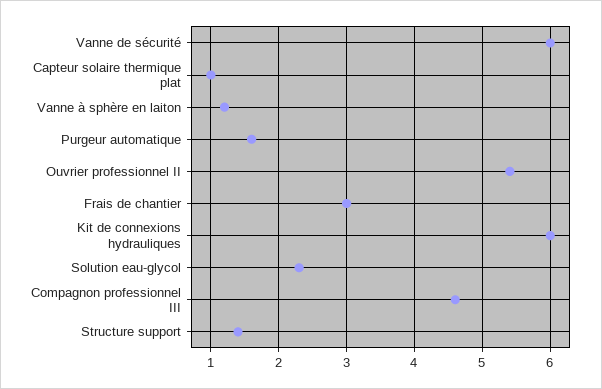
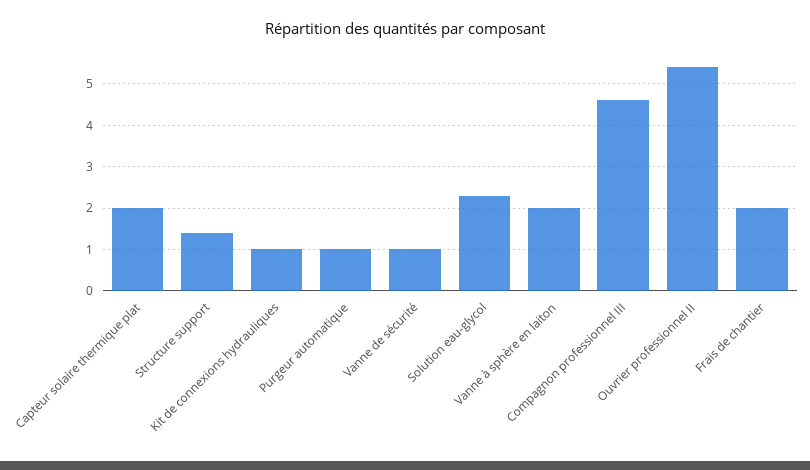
  {
-   "Vanne de sécurité": 6,
+   "Vanne de sécurité": 1,
-   "Capteur solaire thermique plat": 1,
+   "Capteur solaire thermique plat": 2,
-   "Vanne à sphère en laiton": 1.2,
+   "Vanne à sphère en laiton": 2,
-   "Purgeur automatique": 1.6,
+   "Purgeur automatique": 1,
    "Ouvrier professionnel II": 5.4,
-   "Frais de chantier": 3,
+   "Frais de chantier": 2,
-   "Kit de connexions hydrauliques": 6,
+   "Kit de connexions hydrauliques": 1,
    "Solution eau-glycol": 2.3,
    "Compagnon professionnel III": 4.6,
    "Structure support": 1.4
  }

